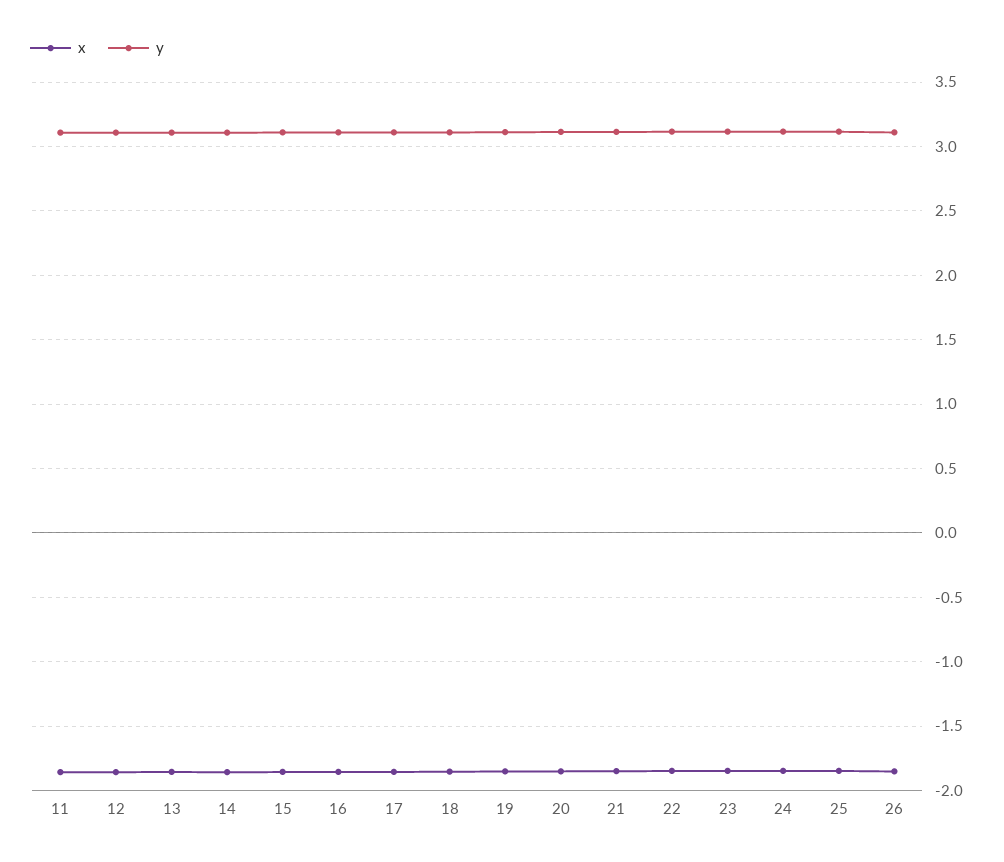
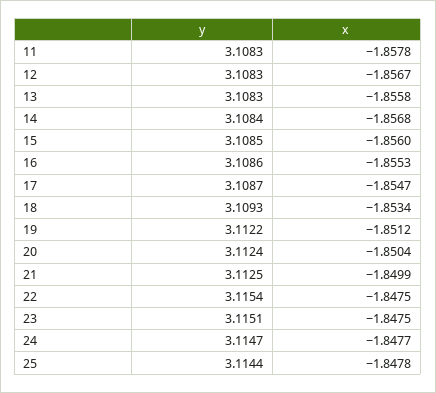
  {
    "x": {
      "11": -1.8578,
      "12": -1.8567,
      "13": -1.8558,
      "14": -1.8568,
      "15": -1.856,
      "16": -1.8553,
      "17": -1.8547,
      "18": -1.8534,
      "19": -1.8512,
      "20": -1.8504,
      "21": -1.8499,
      "22": -1.8475,
      "23": -1.8475,
      "24": -1.8477,
-     "25": -1.8478,
+     "25": -1.8478
-     "26": -1.85
    },
    "y": {
      "11": 3.1083,
      "12": 3.1083,
      "13": 3.1083,
      "14": 3.1084,
      "15": 3.1085,
      "16": 3.1086,
      "17": 3.1087,
      "18": 3.1093,
      "19": 3.1122,
      "20": 3.1124,
      "21": 3.1125,
      "22": 3.1154,
      "23": 3.1151,
      "24": 3.1147,
-     "25": 3.1144,
+     "25": 3.1144
-     "26": 3.1
    }
  }

